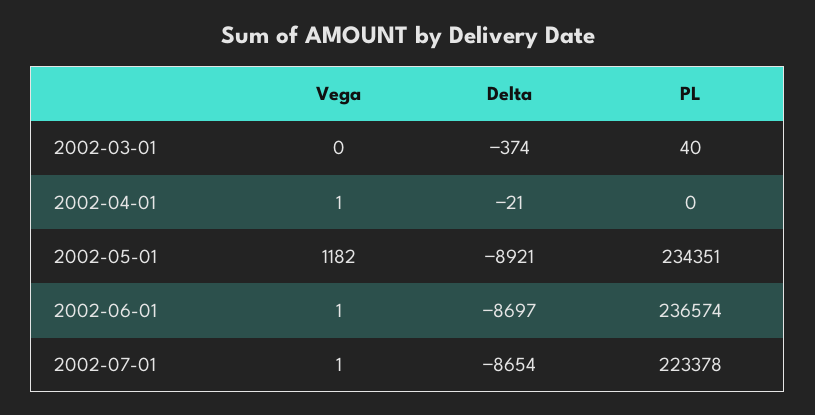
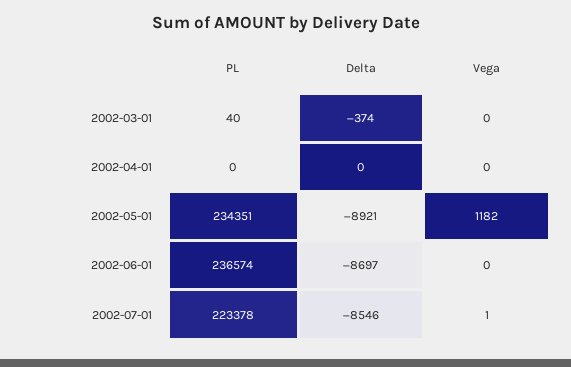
  {
    "Vega": {
      "2002-03-01": 0,
-     "2002-04-01": 1,
+     "2002-04-01": 0,
      "2002-05-01": 1182,
-     "2002-06-01": 1,
+     "2002-06-01": 0,
      "2002-07-01": 1
    },
    "Delta": {
      "2002-03-01": -374,
-     "2002-04-01": -21,
+     "2002-04-01": 0,
      "2002-05-01": -8921,
      "2002-06-01": -8697,
-     "2002-07-01": -8654
+     "2002-07-01": -8546
    },
    "PL": {
      "2002-03-01": 40,
      "2002-04-01": 0,
      "2002-05-01": 234351,
      "2002-06-01": 236574,
      "2002-07-01": 223378
    }
  }

